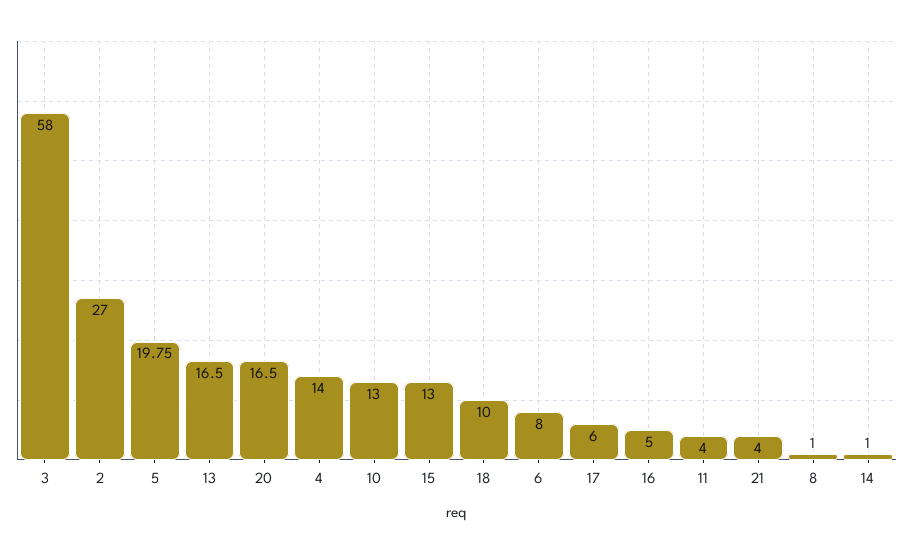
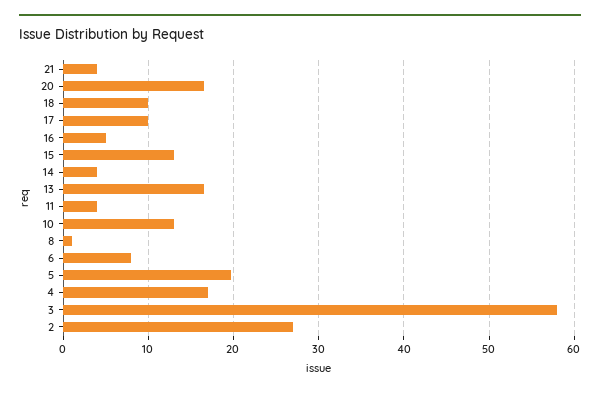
  {
    "3": 58,
    "2": 27,
    "5": 19.75,
    "13": 16.5,
    "20": 16.5,
-   "4": 14,
+   "4": 17,
    "10": 13,
    "15": 13,
    "18": 10,
    "6": 8,
-   "17": 6,
+   "17": 10,
    "16": 5,
    "11": 4,
    "21": 4,
    "8": 1,
-   "14": 1
+   "14": 4
  }

